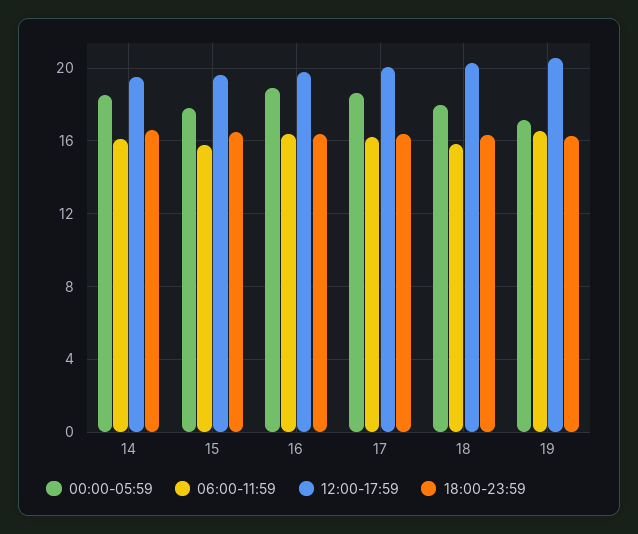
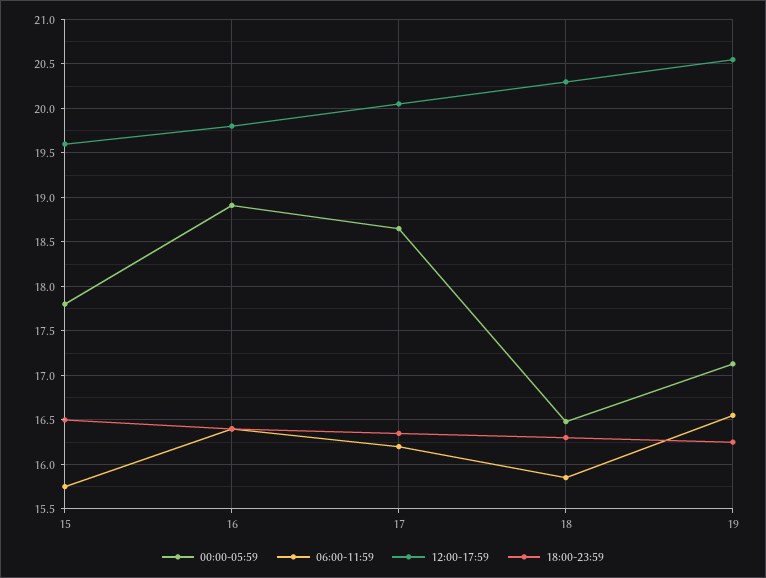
  {
    "00:00-05:59": {
-     "14": 18.5,
      "15": 17.8,
      "16": 18.9,
      "17": 18.7,
-     "18": 18,
+     "18": 16.5,
      "19": 17.1
    },
    "06:00-11:59": {
-     "14": 16,
      "15": 15.8,
      "16": 16.4,
      "17": 16.2,
      "18": 15.9,
      "19": 16.6
    },
    "12:00-17:59": {
-     "14": 19.5,
      "15": 19.6,
      "16": 19.8,
      "17": 20.1,
      "18": 20.3,
      "19": 20.6
    },
    "18:00-23:59": {
-     "14": 16.5,
      "15": 16.5,
      "16": 16.4,
      "17": 16.4,
      "18": 16.3,
      "19": 16.3
    }
  }

